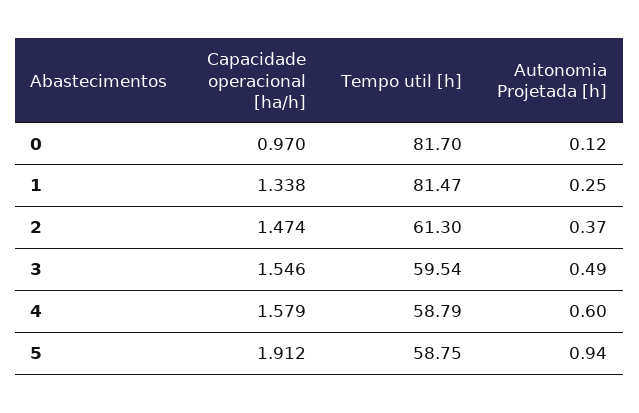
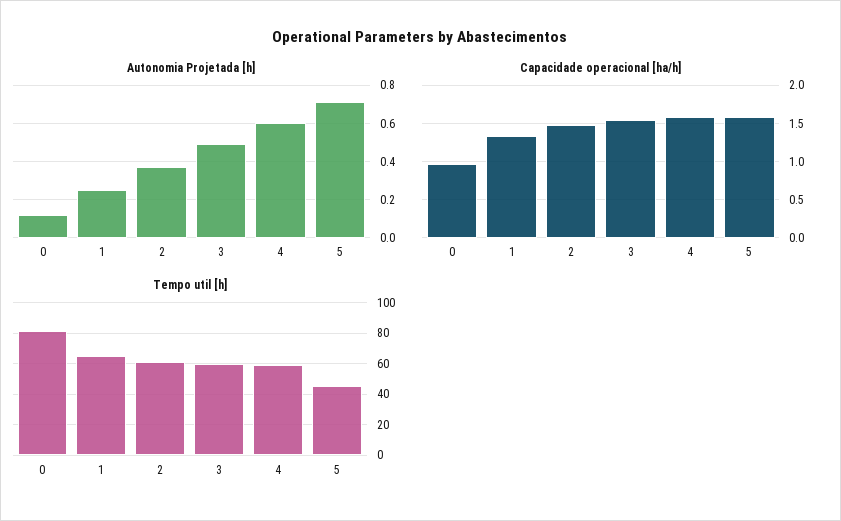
  {
    "Capacidade operacional [ha/h]": {
      "0": 0.97,
      "1": 1.338,
      "2": 1.474,
      "3": 1.546,
      "4": 1.579,
-     "5": 1.912
+     "5": 1.6
    },
    "Tempo util [h]": {
      "0": 81.7,
-     "1": 81.47,
+     "1": 65,
      "2": 61.3,
      "3": 59.54,
      "4": 58.79,
-     "5": 58.75
+     "5": 45
    },
    "Autonomia Projetada [h]": {
      "0": 0.12,
      "1": 0.25,
      "2": 0.37,
      "3": 0.49,
      "4": 0.6,
-     "5": 0.94
+     "5": 0.7
    }
  }

